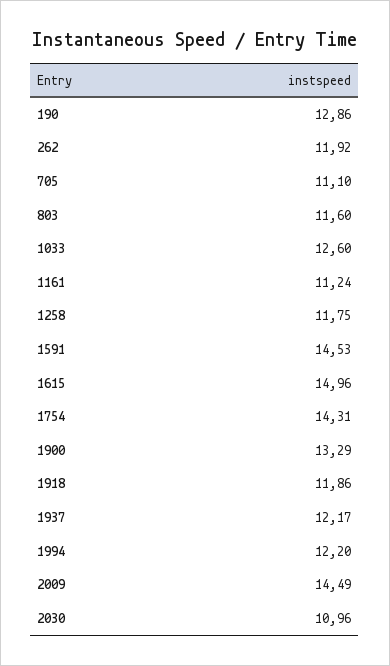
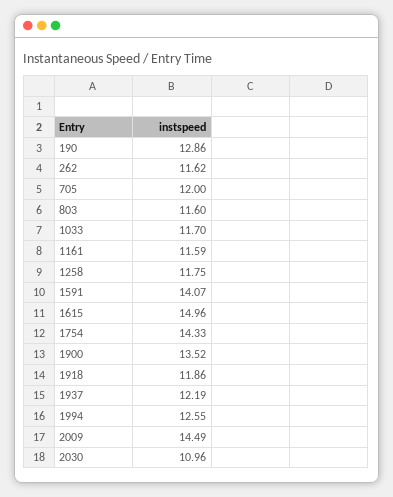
  {
    "190": 12.86,
-   "262": 11.92,
+   "262": 11.62,
-   "705": 11.1,
+   "705": 12,
    "803": 11.6,
-   "1033": 12.6,
+   "1033": 11.7,
-   "1161": 11.24,
+   "1161": 11.59,
    "1258": 11.75,
-   "1591": 14.53,
+   "1591": 14.07,
    "1615": 14.96,
-   "1754": 14.31,
+   "1754": 14.33,
-   "1900": 13.29,
+   "1900": 13.52,
    "1918": 11.86,
-   "1937": 12.17,
+   "1937": 12.19,
-   "1994": 12.2,
+   "1994": 12.55,
    "2009": 14.49,
    "2030": 10.96
  }

